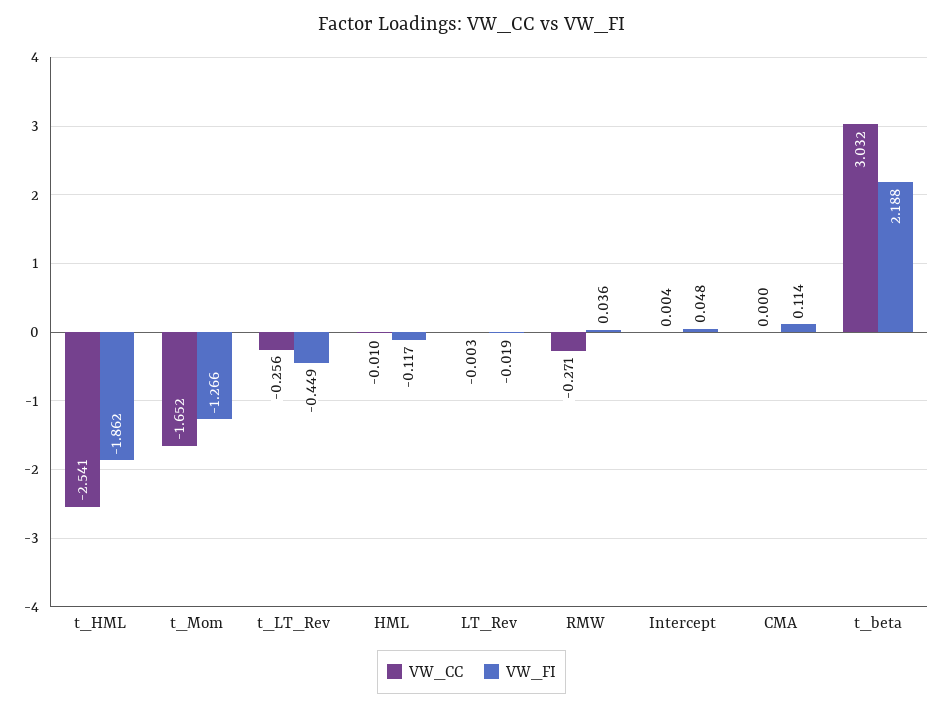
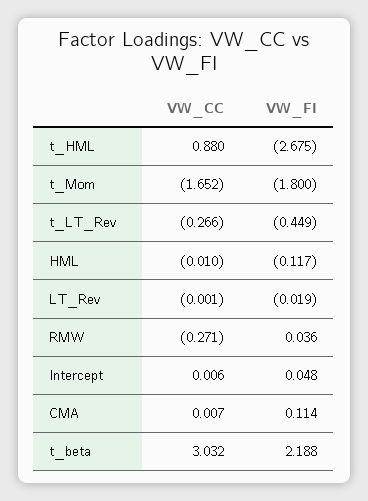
  {
    "VW_CC": {
-     "t_HML": -2.541,
+     "t_HML": 0.88,
      "t_Mom": -1.652,
-     "t_LT_Rev": -0.256,
+     "t_LT_Rev": -0.266,
      "HML": -0.01,
-     "LT_Rev": -0.003,
+     "LT_Rev": -0.001,
      "RMW": -0.271,
-     "Intercept": 0.004,
+     "Intercept": 0.006,
-     "CMA": 0,
+     "CMA": 0.007,
      "t_beta": 3.032
    },
    "VW_FI": {
-     "t_HML": -1.862,
+     "t_HML": -2.675,
-     "t_Mom": -1.266,
+     "t_Mom": -1.8,
      "t_LT_Rev": -0.449,
      "HML": -0.117,
      "LT_Rev": -0.019,
      "RMW": 0.036,
      "Intercept": 0.048,
      "CMA": 0.114,
      "t_beta": 2.188
    }
  }

